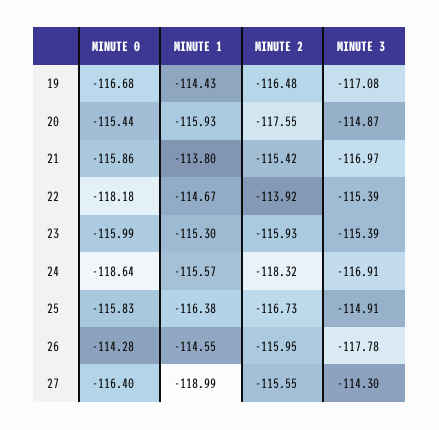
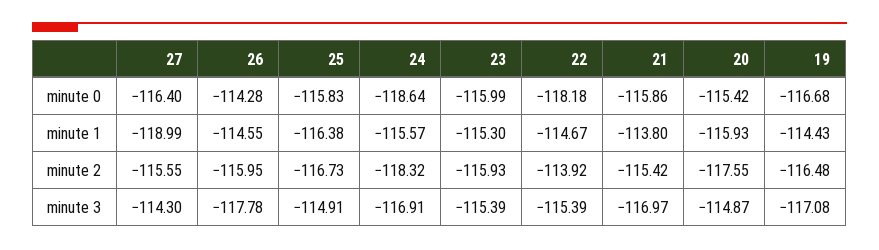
  {
    "MINUTE 0": {
      "19": -116.68,
-     "20": -115.44,
+     "20": -115.42,
      "21": -115.86,
      "22": -118.18,
      "23": -115.99,
      "24": -118.64,
      "25": -115.83,
      "26": -114.28,
      "27": -116.4
    },
    "MINUTE 1": {
      "19": -114.43,
      "20": -115.93,
      "21": -113.8,
      "22": -114.67,
      "23": -115.3,
      "24": -115.57,
      "25": -116.38,
      "26": -114.55,
      "27": -118.99
    },
    "MINUTE 2": {
      "19": -116.48,
      "20": -117.55,
      "21": -115.42,
      "22": -113.92,
      "23": -115.93,
      "24": -118.32,
      "25": -116.73,
      "26": -115.95,
      "27": -115.55
    },
    "MINUTE 3": {
      "19": -117.08,
      "20": -114.87,
      "21": -116.97,
      "22": -115.39,
      "23": -115.39,
      "24": -116.91,
      "25": -114.91,
      "26": -117.78,
      "27": -114.3
    }
  }

